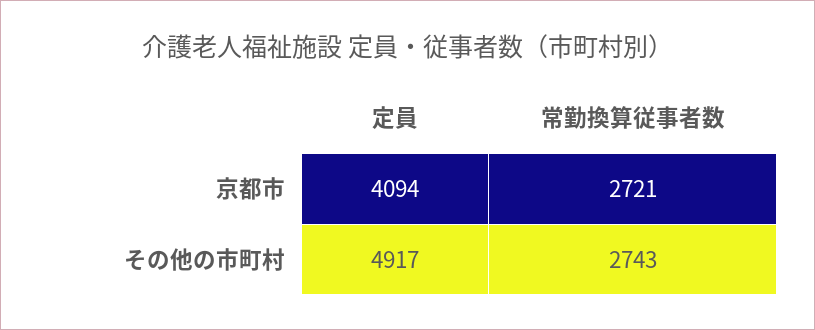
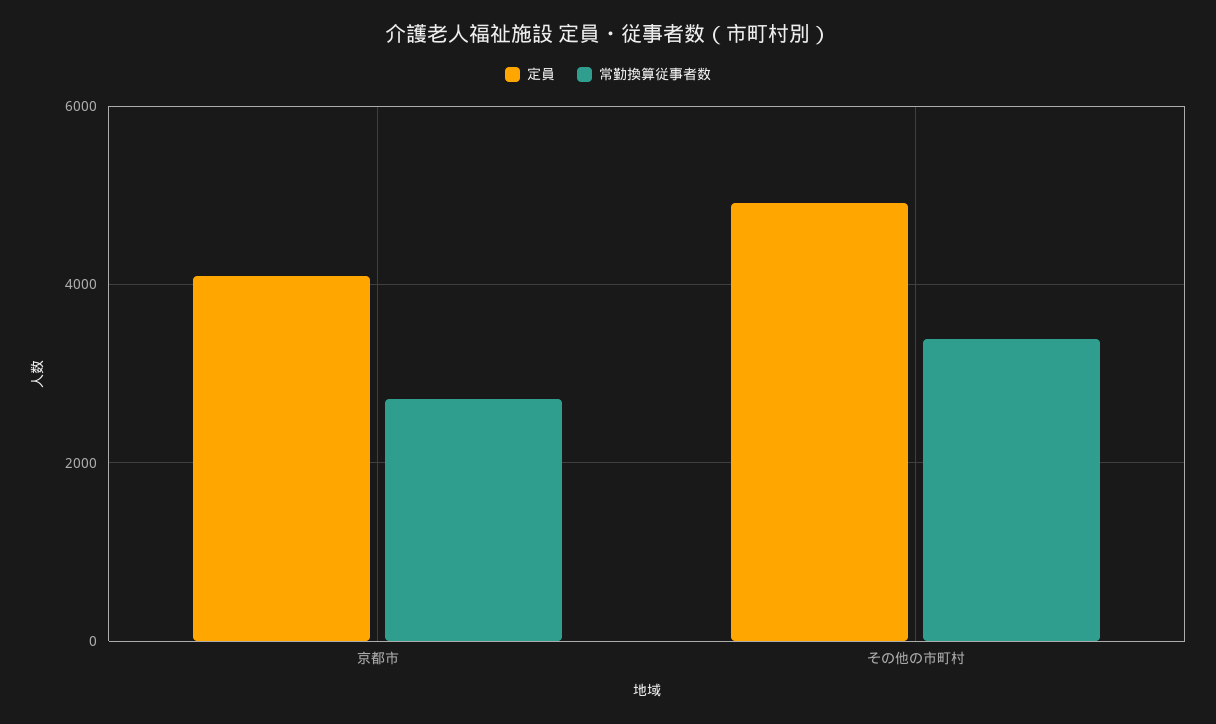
  {
    "定員": {
      "京都市": 4094,
      "その他の市町村": 4917
    },
    "常勤換算従事者数": {
      "京都市": 2721,
-     "その他の市町村": 2743
+     "その他の市町村": 3400
    }
  }

